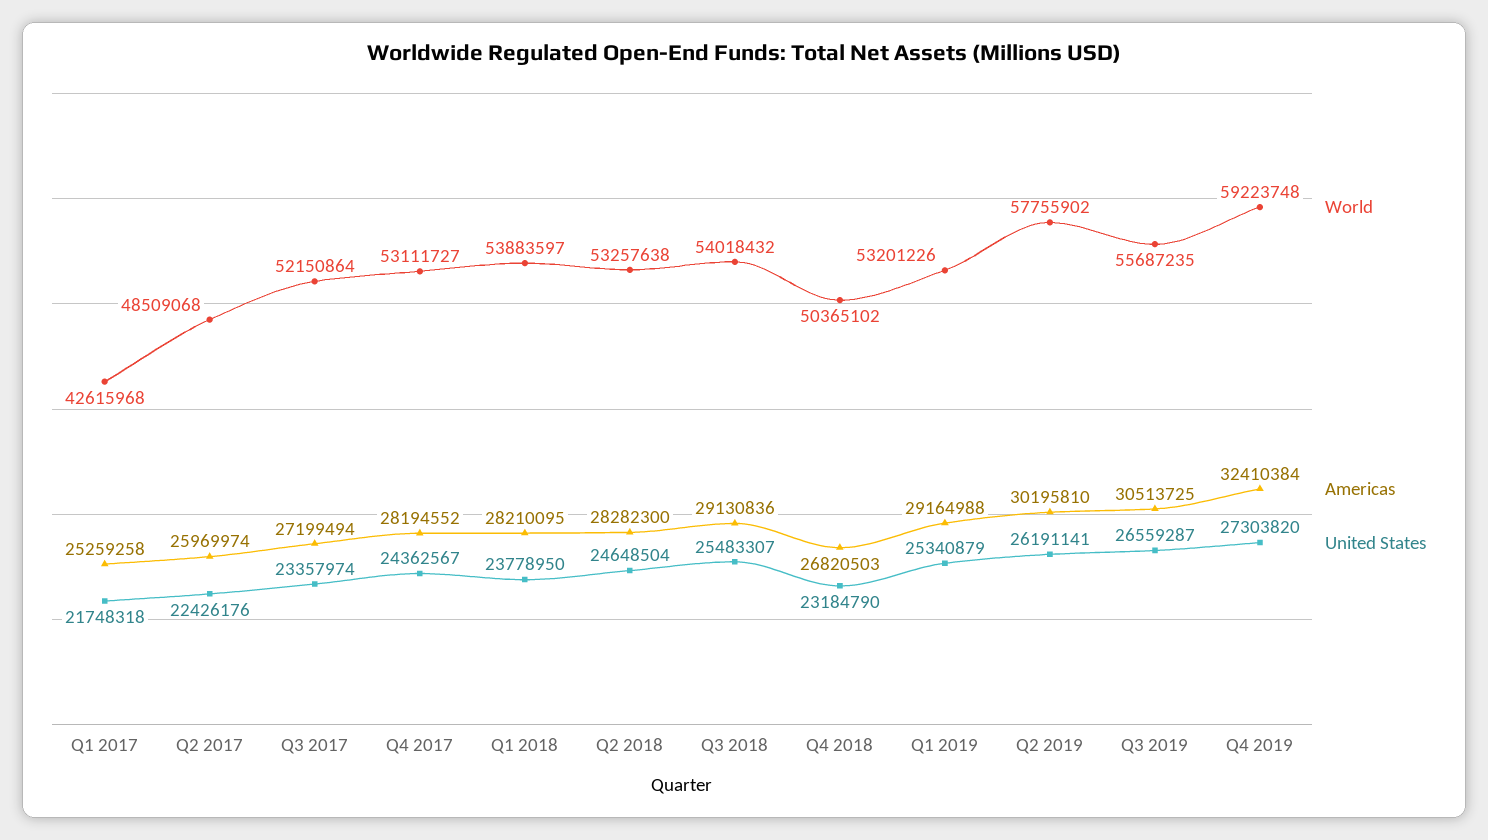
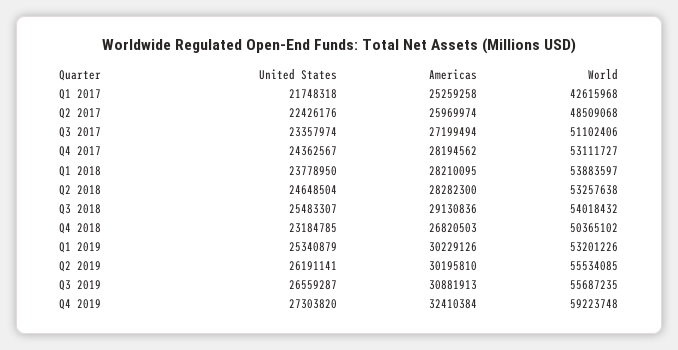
  {
    "World": {
      "Q1 2017": 42615968,
      "Q2 2017": 48509068,
-     "Q3 2017": 52150864,
+     "Q3 2017": 51102406,
      "Q4 2017": 53111727,
      "Q1 2018": 53883597,
      "Q2 2018": 53257638,
      "Q3 2018": 54018432,
      "Q4 2018": 50365102,
      "Q1 2019": 53201226,
-     "Q2 2019": 57755902,
+     "Q2 2019": 55534085,
      "Q3 2019": 55687235,
      "Q4 2019": 59223748
    },
    "Americas": {
      "Q1 2017": 25259258,
      "Q2 2017": 25969974,
      "Q3 2017": 27199494,
-     "Q4 2017": 28194552,
+     "Q4 2017": 28194562,
      "Q1 2018": 28210095,
      "Q2 2018": 28282300,
      "Q3 2018": 29130836,
      "Q4 2018": 26820503,
-     "Q1 2019": 29164988,
+     "Q1 2019": 30229126,
      "Q2 2019": 30195810,
-     "Q3 2019": 30513725,
+     "Q3 2019": 30881913,
      "Q4 2019": 32410384
    },
    "United States": {
      "Q1 2017": 21748318,
      "Q2 2017": 22426176,
      "Q3 2017": 23357974,
      "Q4 2017": 24362567,
      "Q1 2018": 23778950,
      "Q2 2018": 24648504,
      "Q3 2018": 25483307,
-     "Q4 2018": 23184790,
+     "Q4 2018": 23184785,
      "Q1 2019": 25340879,
      "Q2 2019": 26191141,
      "Q3 2019": 26559287,
      "Q4 2019": 27303820
    }
  }

